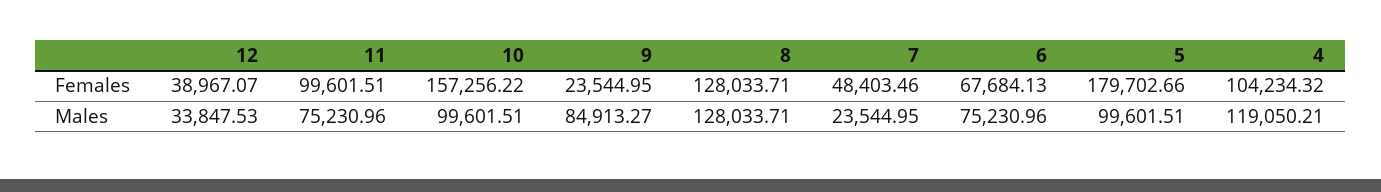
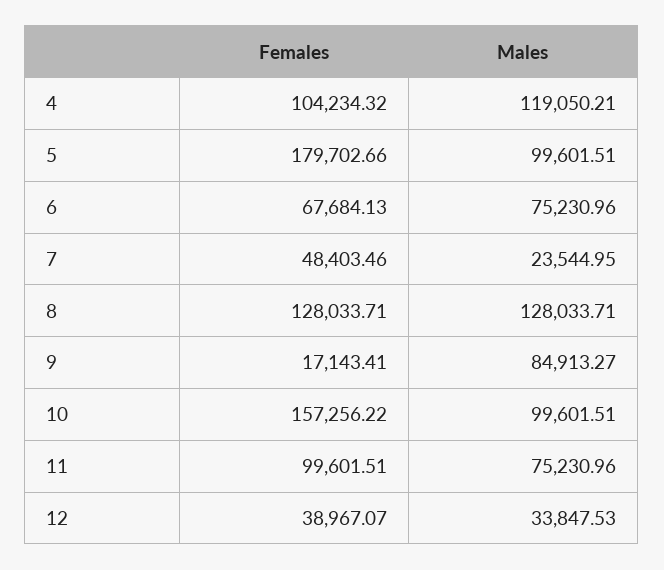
  {
    "12": {
      "Females": 38967.07,
      "Males": 33847.53
    },
    "11": {
      "Females": 99601.51,
      "Males": 75230.96
    },
    "10": {
      "Females": 157256.22,
      "Males": 99601.51
    },
    "9": {
-     "Females": 23544.95,
+     "Females": 17143.41,
      "Males": 84913.27
    },
    "8": {
      "Females": 128033.71,
      "Males": 128033.71
    },
    "7": {
      "Females": 48403.46,
      "Males": 23544.95
    },
    "6": {
      "Females": 67684.13,
      "Males": 75230.96
    },
    "5": {
      "Females": 179702.66,
      "Males": 99601.51
    },
    "4": {
      "Females": 104234.32,
      "Males": 119050.21
    }
  }

